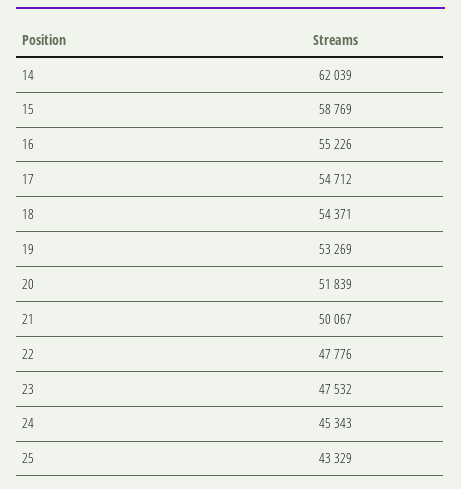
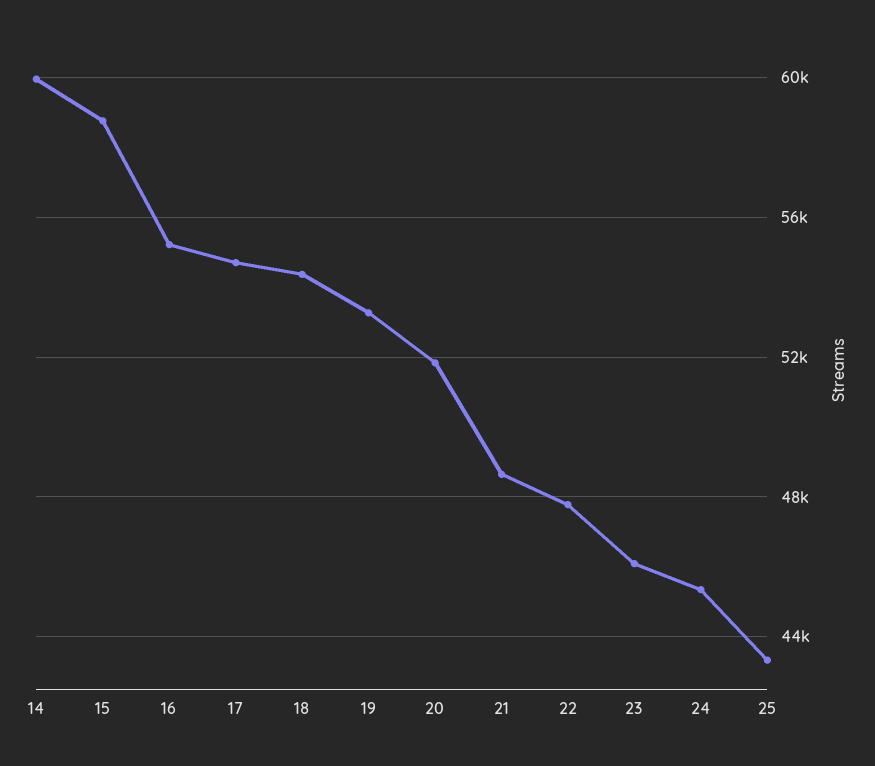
  {
-   "14": 62039,
+   "14": 60000,
    "15": 58769,
    "16": 55226,
    "17": 54712,
    "18": 54371,
    "19": 53269,
    "20": 51839,
-   "21": 50067,
+   "21": 48500,
    "22": 47776,
-   "23": 47532,
+   "23": 46000,
    "24": 45343,
    "25": 43329
  }

